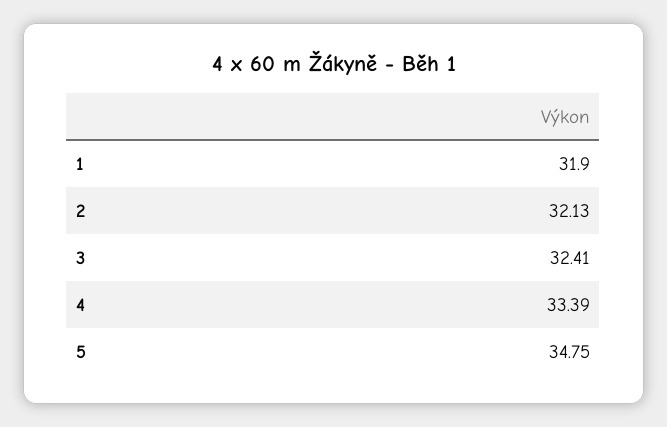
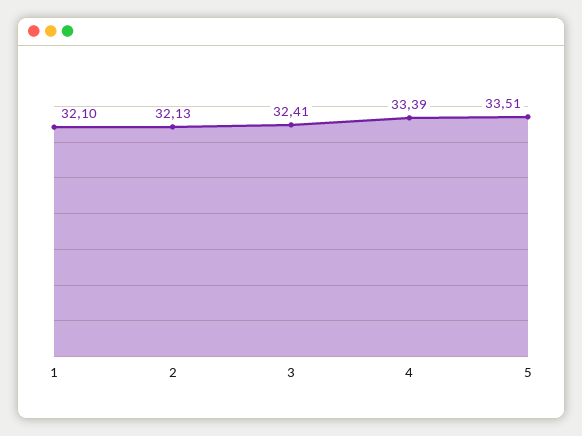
  {
-   "1": 31.9,
+   "1": 32.1,
    "2": 32.13,
    "3": 32.41,
    "4": 33.39,
-   "5": 34.75
+   "5": 33.51
  }

